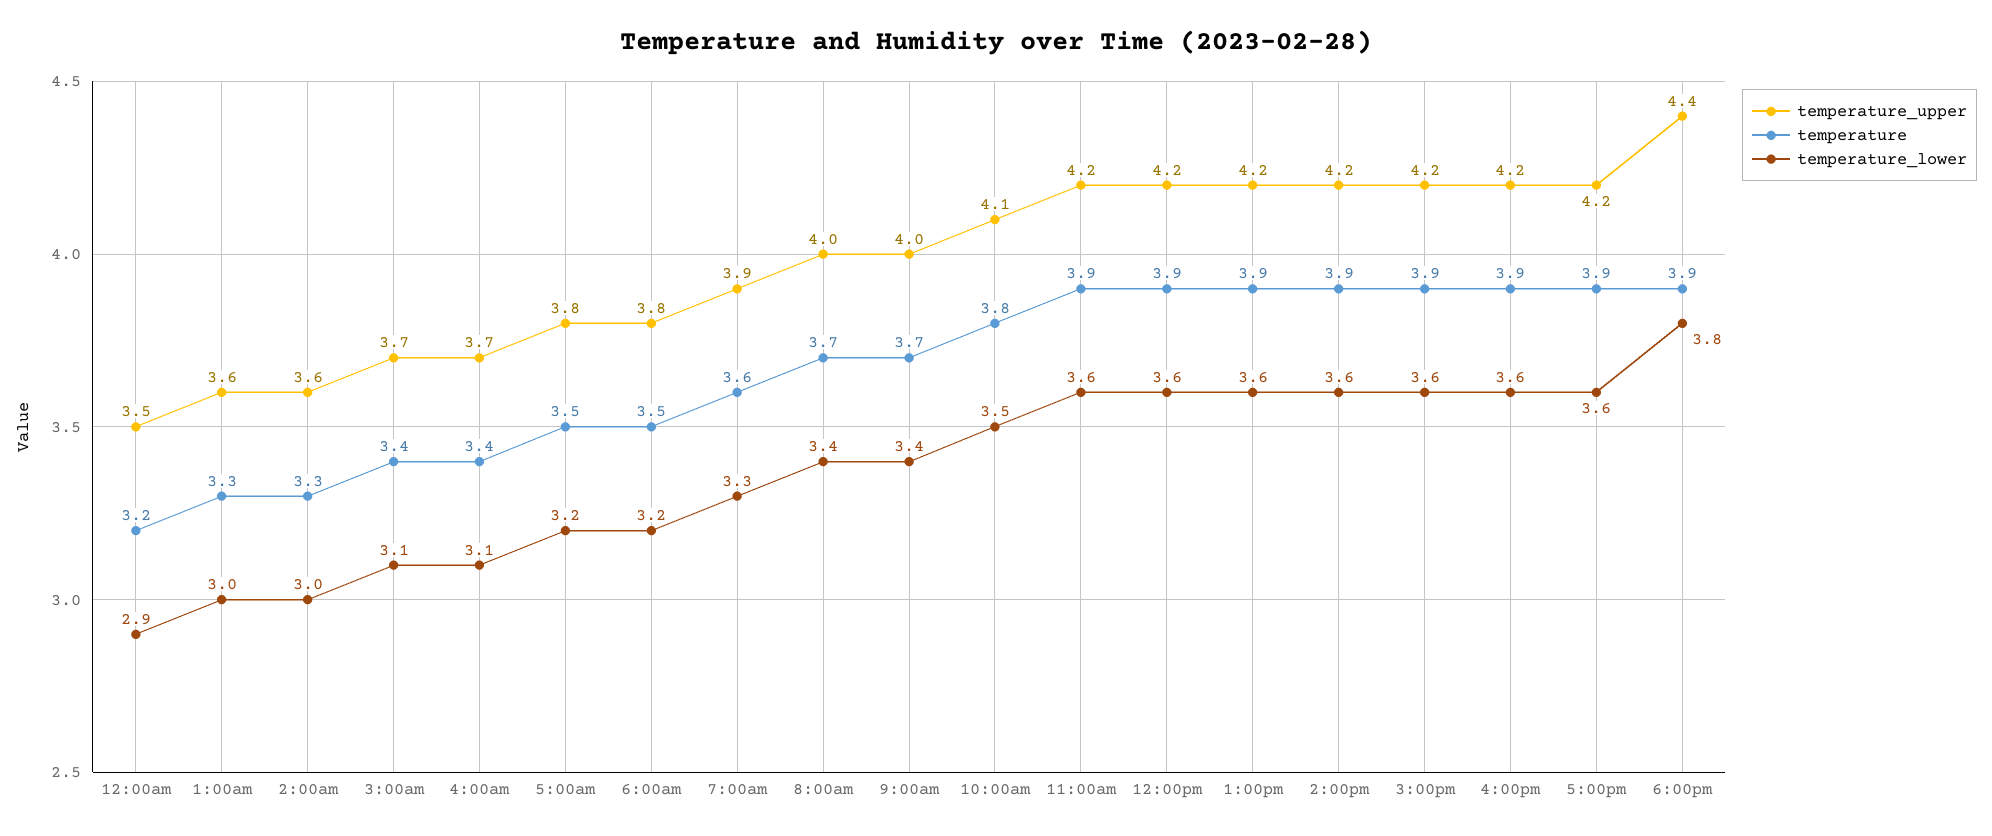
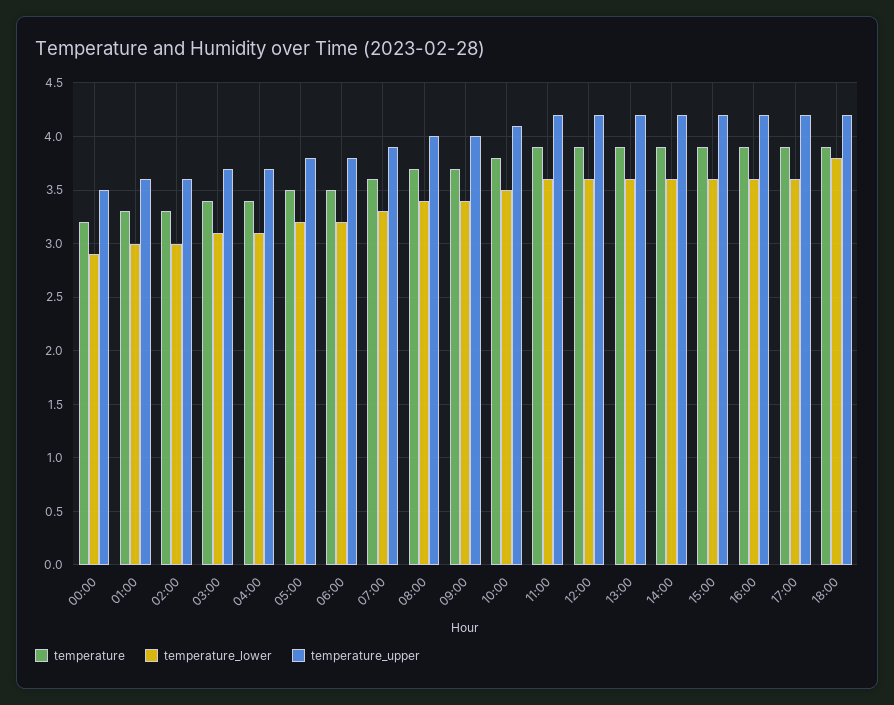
  {
    "temperature_upper": {
      "12:00am": 3.5,
      "1:00am": 3.6,
      "2:00am": 3.6,
      "3:00am": 3.7,
      "4:00am": 3.7,
      "5:00am": 3.8,
      "6:00am": 3.8,
      "7:00am": 3.9,
      "8:00am": 4,
      "9:00am": 4,
      "10:00am": 4.1,
      "11:00am": 4.2,
      "12:00pm": 4.2,
      "1:00pm": 4.2,
      "2:00pm": 4.2,
      "3:00pm": 4.2,
      "4:00pm": 4.2,
      "5:00pm": 4.2,
-     "6:00pm": 4.4
+     "6:00pm": 4.2
    },
    "temperature": {
      "12:00am": 3.2,
      "1:00am": 3.3,
      "2:00am": 3.3,
      "3:00am": 3.4,
      "4:00am": 3.4,
      "5:00am": 3.5,
      "6:00am": 3.5,
      "7:00am": 3.6,
      "8:00am": 3.7,
      "9:00am": 3.7,
      "10:00am": 3.8,
      "11:00am": 3.9,
      "12:00pm": 3.9,
      "1:00pm": 3.9,
      "2:00pm": 3.9,
      "3:00pm": 3.9,
      "4:00pm": 3.9,
      "5:00pm": 3.9,
      "6:00pm": 3.9
    },
    "temperature_lower": {
      "12:00am": 2.9,
      "1:00am": 3,
      "2:00am": 3,
      "3:00am": 3.1,
      "4:00am": 3.1,
      "5:00am": 3.2,
      "6:00am": 3.2,
      "7:00am": 3.3,
      "8:00am": 3.4,
      "9:00am": 3.4,
      "10:00am": 3.5,
      "11:00am": 3.6,
      "12:00pm": 3.6,
      "1:00pm": 3.6,
      "2:00pm": 3.6,
      "3:00pm": 3.6,
      "4:00pm": 3.6,
      "5:00pm": 3.6,
      "6:00pm": 3.8
    }
  }

